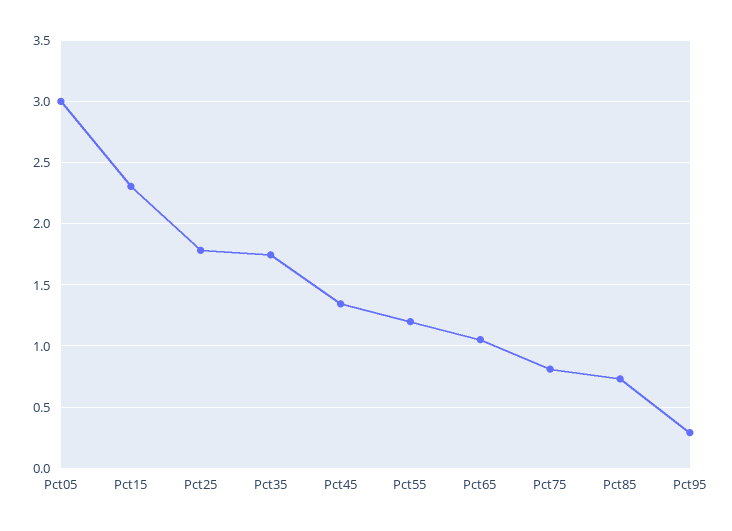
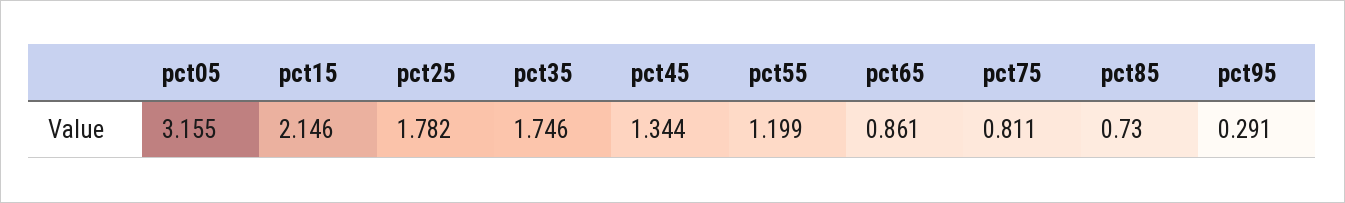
  {
-   "Pct05": 3,
+   "Pct05": 3.155,
-   "Pct15": 2.3,
+   "Pct15": 2.146,
    "Pct25": 1.782,
    "Pct35": 1.746,
    "Pct45": 1.344,
    "Pct55": 1.199,
-   "Pct65": 1.05,
+   "Pct65": 0.861,
    "Pct75": 0.811,
    "Pct85": 0.73,
    "Pct95": 0.291
  }

